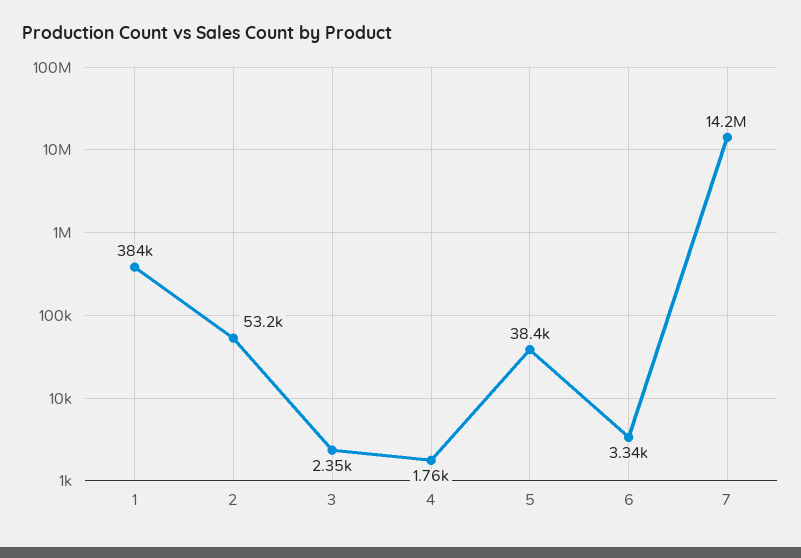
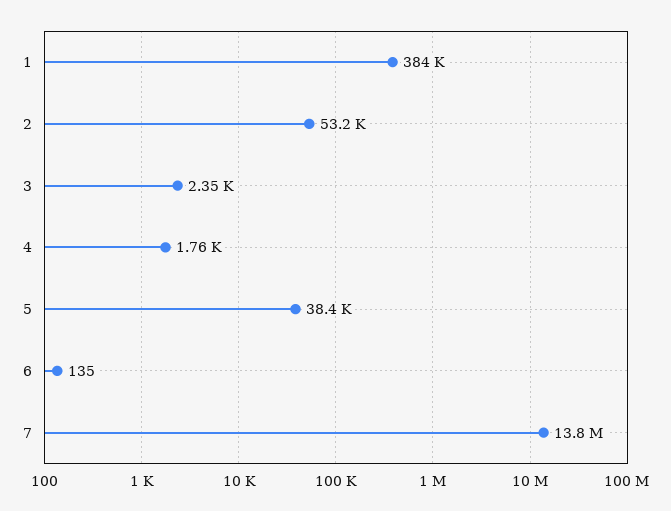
  {
    "1": 384000,
    "2": 53200,
    "3": 2350,
    "4": 1760,
    "5": 38400,
-   "6": 3340,
+   "6": 135,
-   "7": 14200000
+   "7": 13800000
  }

